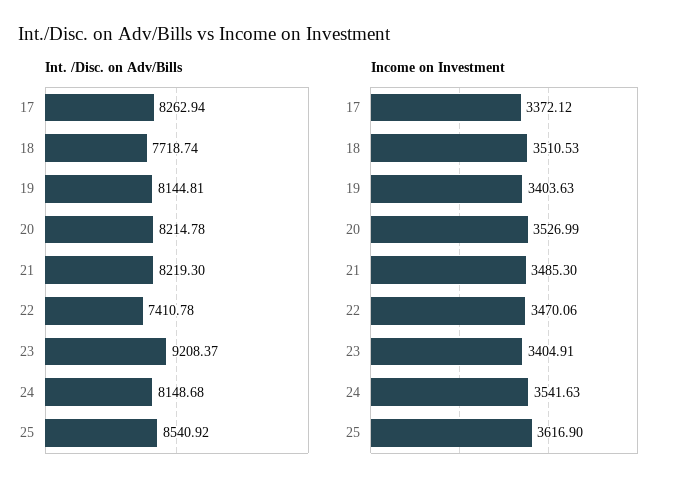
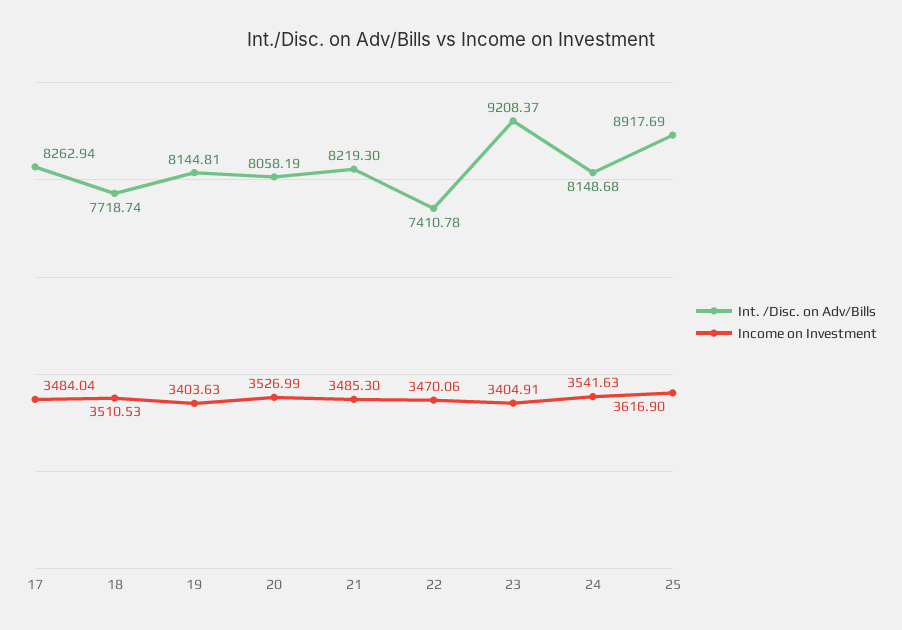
  {
    "Int. /Disc. on Adv/Bills": {
      "17": 8262.94,
      "18": 7718.74,
      "19": 8144.81,
-     "20": 8214.78,
+     "20": 8058.19,
      "21": 8219.3,
      "22": 7410.78,
      "23": 9208.37,
      "24": 8148.68,
-     "25": 8540.92
+     "25": 8917.69
    },
    "Income on Investment": {
-     "17": 3372.12,
+     "17": 3484.04,
      "18": 3510.53,
      "19": 3403.63,
      "20": 3526.99,
      "21": 3485.3,
      "22": 3470.06,
      "23": 3404.91,
      "24": 3541.63,
      "25": 3616.9
    }
  }

